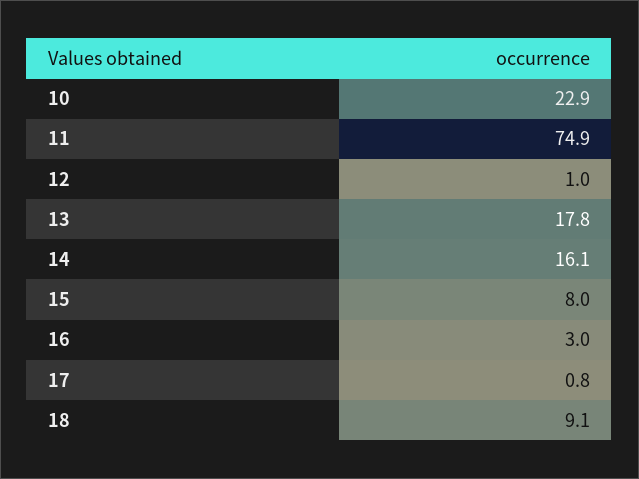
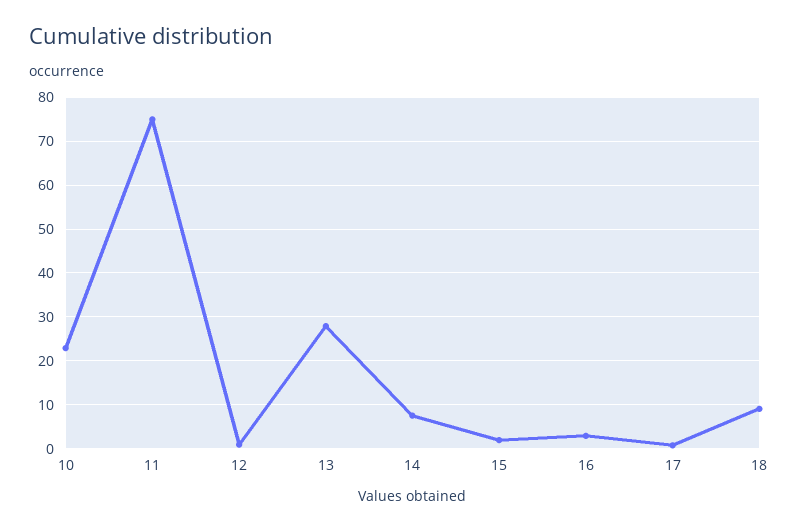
  {
    "10": 22.9,
    "11": 74.9,
    "12": 1,
-   "13": 17.8,
+   "13": 28,
-   "14": 16.1,
+   "14": 8,
-   "15": 8,
+   "15": 2,
    "16": 3,
    "17": 0.8,
    "18": 9.1
  }

